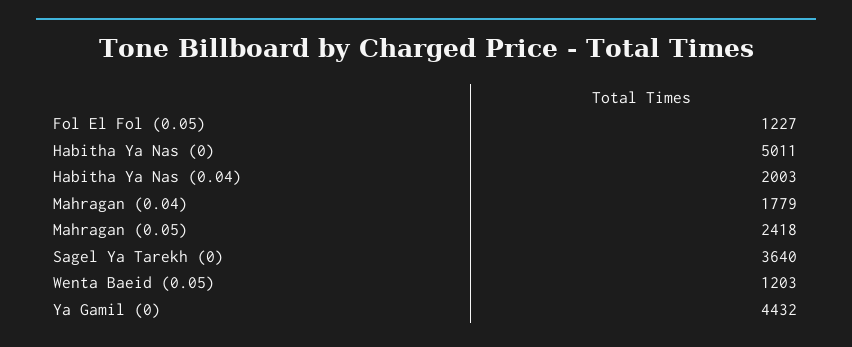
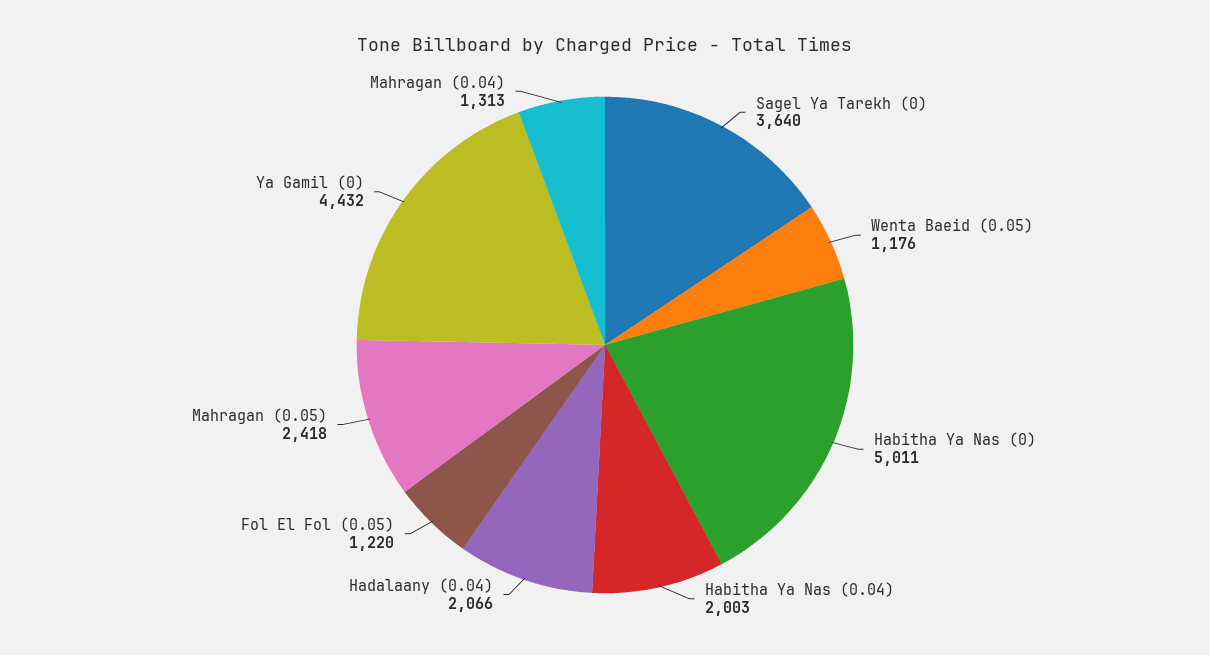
  {
-   "Fol El Fol (0.05)": 1227,
+   "Fol El Fol (0.05)": 1220,
    "Habitha Ya Nas (0)": 5011,
    "Habitha Ya Nas (0.04)": 2003,
-   "Mahragan (0.04)": 1779,
+   "Mahragan (0.04)": 1313,
    "Mahragan (0.05)": 2418,
    "Sagel Ya Tarekh (0)": 3640,
-   "Wenta Baeid (0.05)": 1203,
+   "Wenta Baeid (0.05)": 1176,
-   "Ya Gamil (0)": 4432
+   "Ya Gamil (0)": 4432,
+   "Hadalaany (0.04)": 2066
  }

